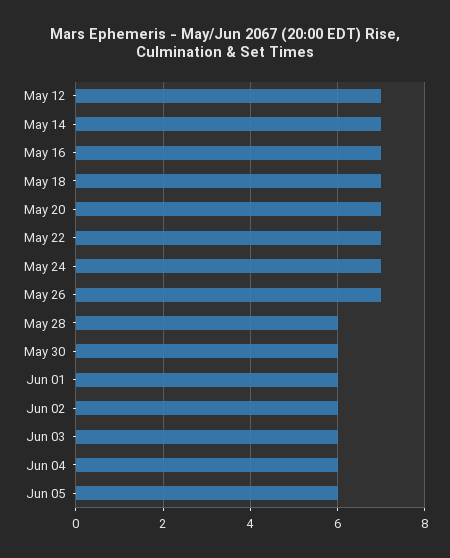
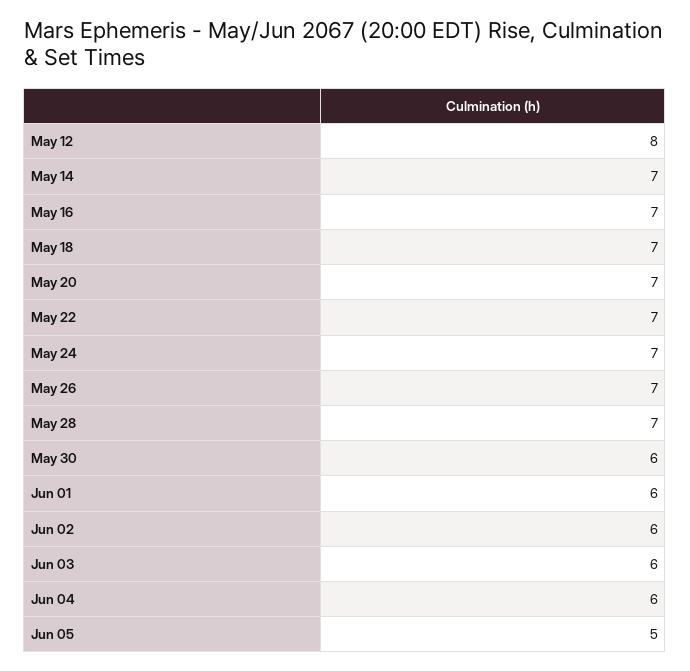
  {
-   "May 12": 7,
+   "May 12": 8,
    "May 14": 7,
    "May 16": 7,
    "May 18": 7,
    "May 20": 7,
    "May 22": 7,
    "May 24": 7,
    "May 26": 7,
-   "May 28": 6,
+   "May 28": 7,
    "May 30": 6,
    "Jun 01": 6,
    "Jun 02": 6,
    "Jun 03": 6,
    "Jun 04": 6,
-   "Jun 05": 6
+   "Jun 05": 5
  }

